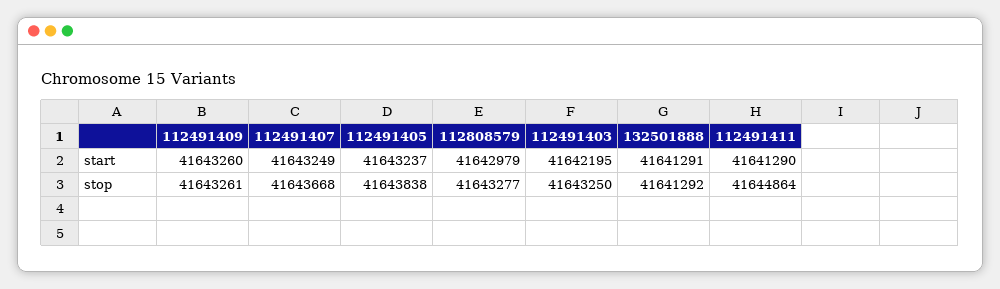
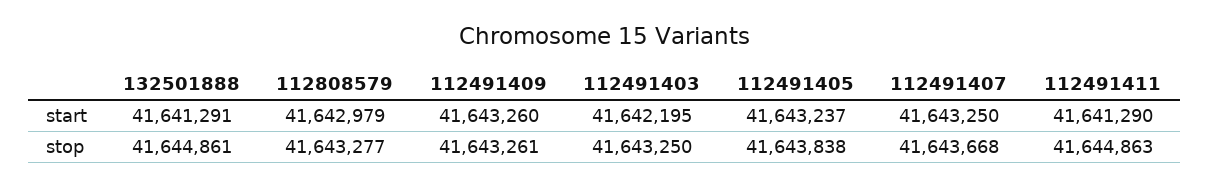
  {
    "112491409": {
      "start": 41643260,
      "stop": 41643261
    },
    "112491407": {
-     "start": 41643249,
+     "start": 41643250,
      "stop": 41643668
    },
    "112491405": {
      "start": 41643237,
      "stop": 41643838
    },
    "112808579": {
      "start": 41642979,
      "stop": 41643277
    },
    "112491403": {
      "start": 41642195,
      "stop": 41643250
    },
    "132501888": {
      "start": 41641291,
-     "stop": 41641292
+     "stop": 41644861
    },
    "112491411": {
      "start": 41641290,
-     "stop": 41644864
+     "stop": 41644863
    }
  }

